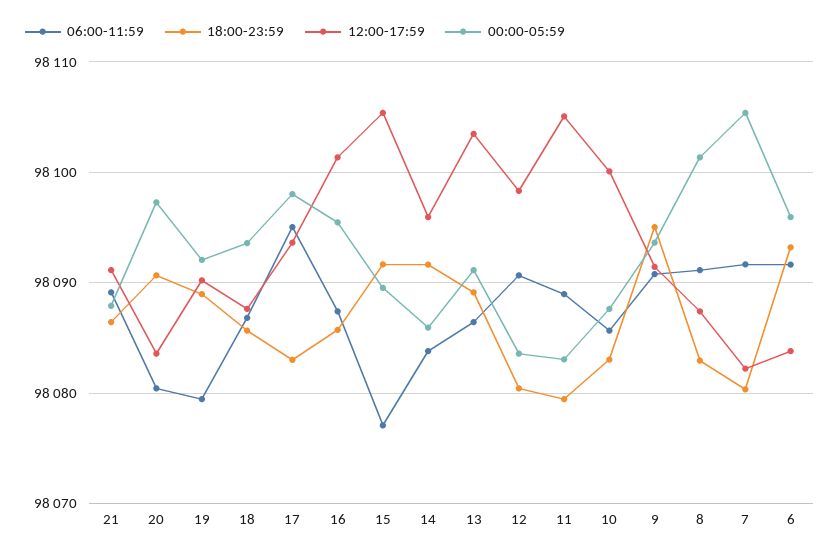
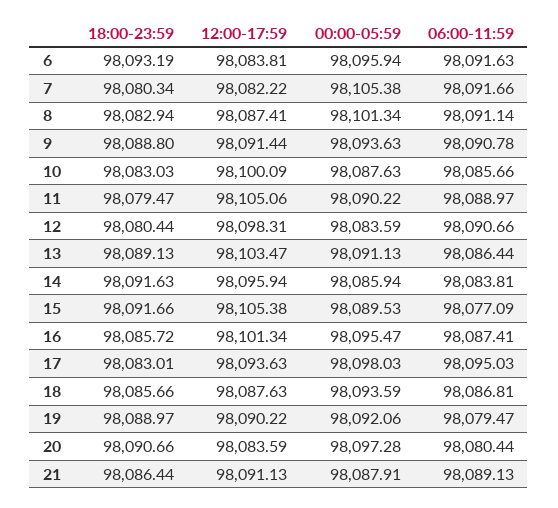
  {
    "06:00-11:59": {
      "21": 98089.13,
      "20": 98080.44,
      "19": 98079.47,
      "18": 98086.81,
      "17": 98095.03,
      "16": 98087.41,
      "15": 98077.09,
      "14": 98083.81,
      "13": 98086.44,
      "12": 98090.66,
      "11": 98088.97,
      "10": 98085.66,
      "9": 98090.78,
      "8": 98091.14,
      "7": 98091.66,
      "6": 98091.63
    },
    "18:00-23:59": {
      "21": 98086.44,
      "20": 98090.66,
      "19": 98088.97,
      "18": 98085.66,
      "17": 98083.01,
      "16": 98085.72,
      "15": 98091.66,
      "14": 98091.63,
      "13": 98089.13,
      "12": 98080.44,
      "11": 98079.47,
      "10": 98083.03,
-     "9": 98095,
+     "9": 98088.8,
      "8": 98082.94,
      "7": 98080.34,
      "6": 98093.19
    },
    "12:00-17:59": {
      "21": 98091.13,
      "20": 98083.59,
      "19": 98090.22,
      "18": 98087.63,
      "17": 98093.63,
      "16": 98101.34,
      "15": 98105.38,
      "14": 98095.94,
      "13": 98103.47,
      "12": 98098.31,
      "11": 98105.06,
      "10": 98100.09,
      "9": 98091.44,
      "8": 98087.41,
      "7": 98082.22,
      "6": 98083.81
    },
    "00:00-05:59": {
      "21": 98087.91,
      "20": 98097.28,
      "19": 98092.06,
      "18": 98093.59,
      "17": 98098.03,
      "16": 98095.47,
      "15": 98089.53,
      "14": 98085.94,
      "13": 98091.13,
      "12": 98083.59,
-     "11": 98083,
+     "11": 98090.22,
      "10": 98087.63,
      "9": 98093.63,
      "8": 98101.34,
      "7": 98105.38,
      "6": 98095.94
    }
  }

